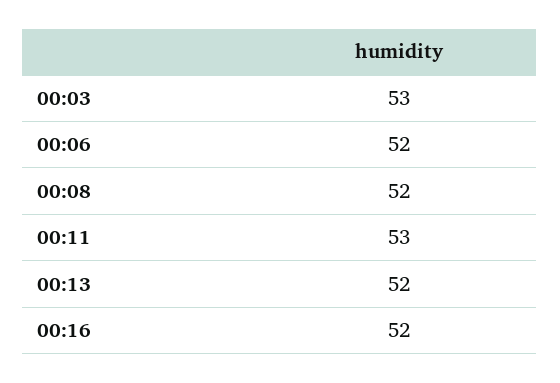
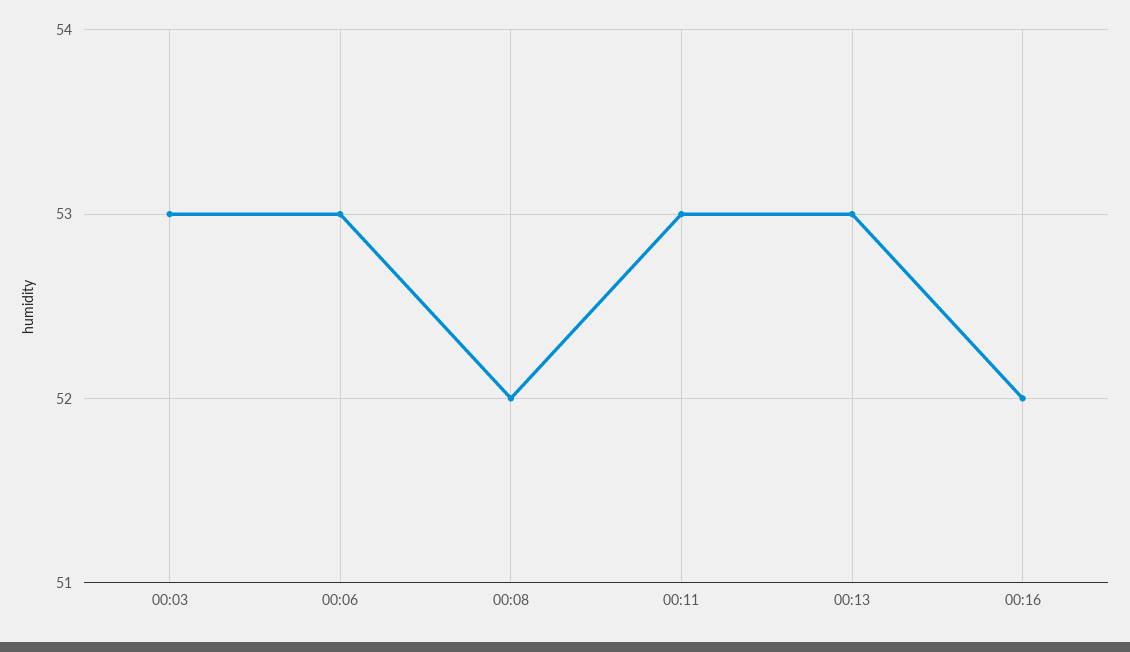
  {
    "00:03": 53,
-   "00:06": 52,
+   "00:06": 53,
    "00:08": 52,
    "00:11": 53,
-   "00:13": 52,
+   "00:13": 53,
    "00:16": 52
  }

